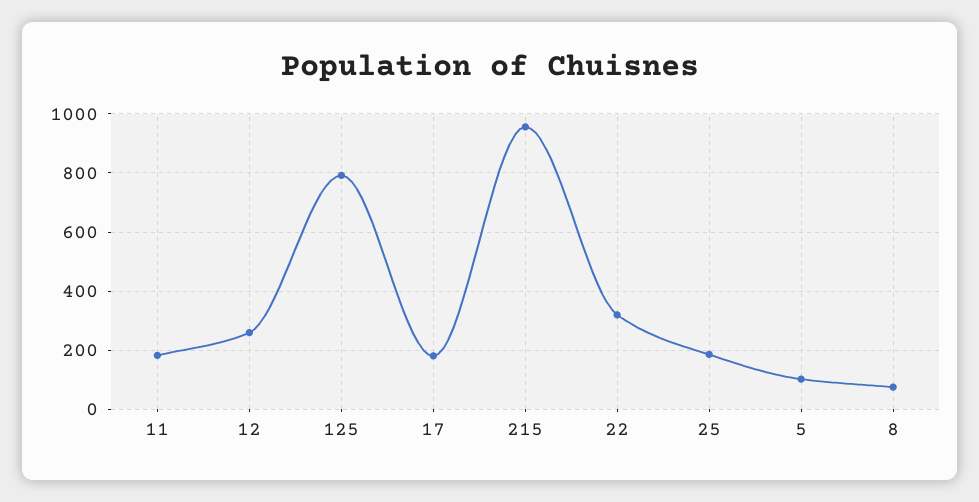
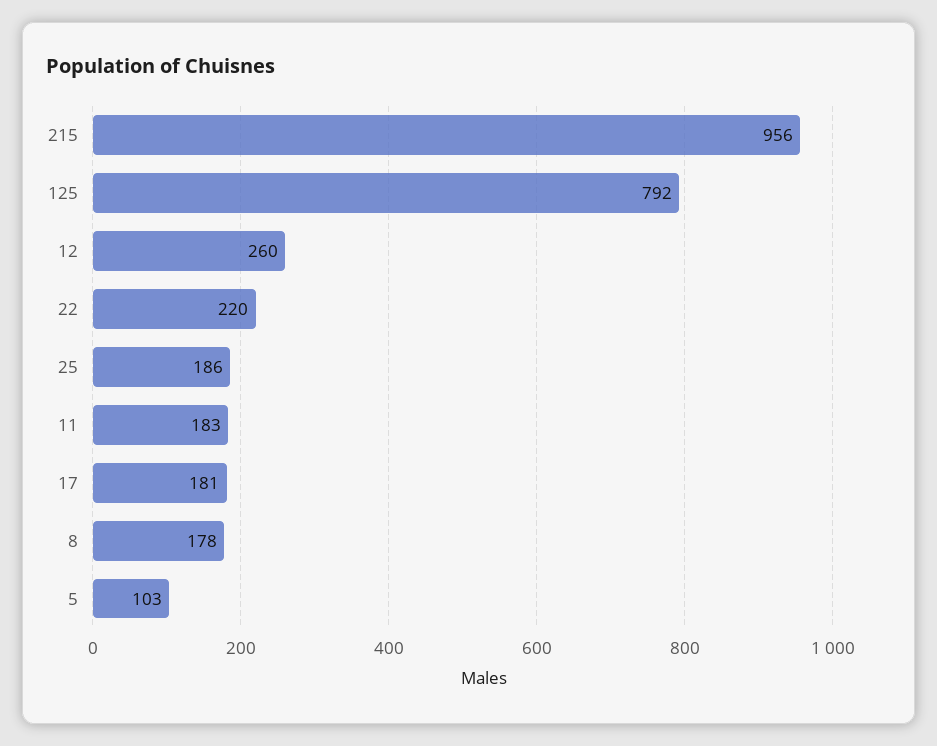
  {
    "11": 183,
    "12": 260,
    "125": 792,
    "17": 181,
    "215": 956,
-   "22": 325,
+   "22": 220,
    "25": 186,
    "5": 103,
-   "8": 75
+   "8": 178
  }

